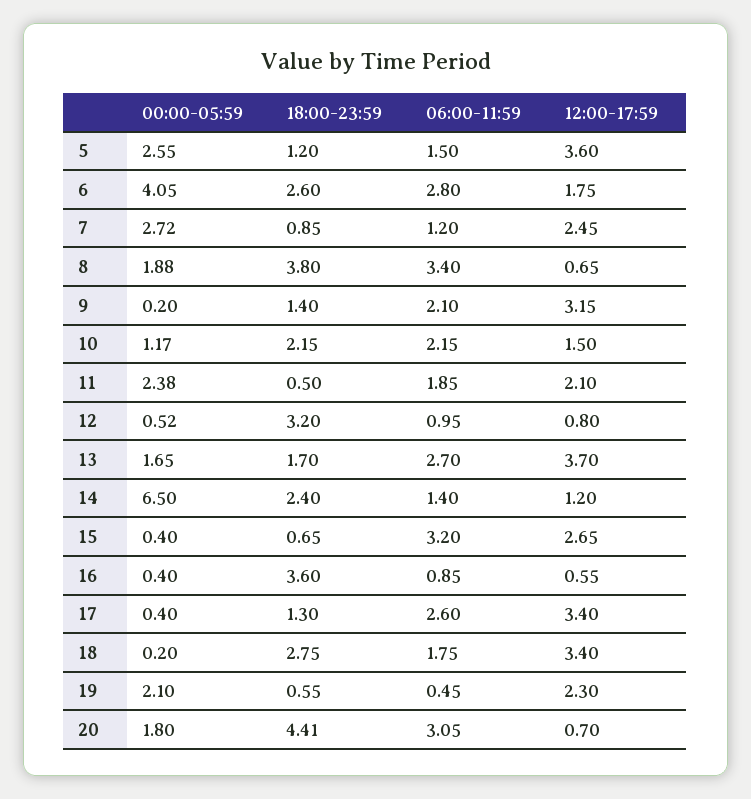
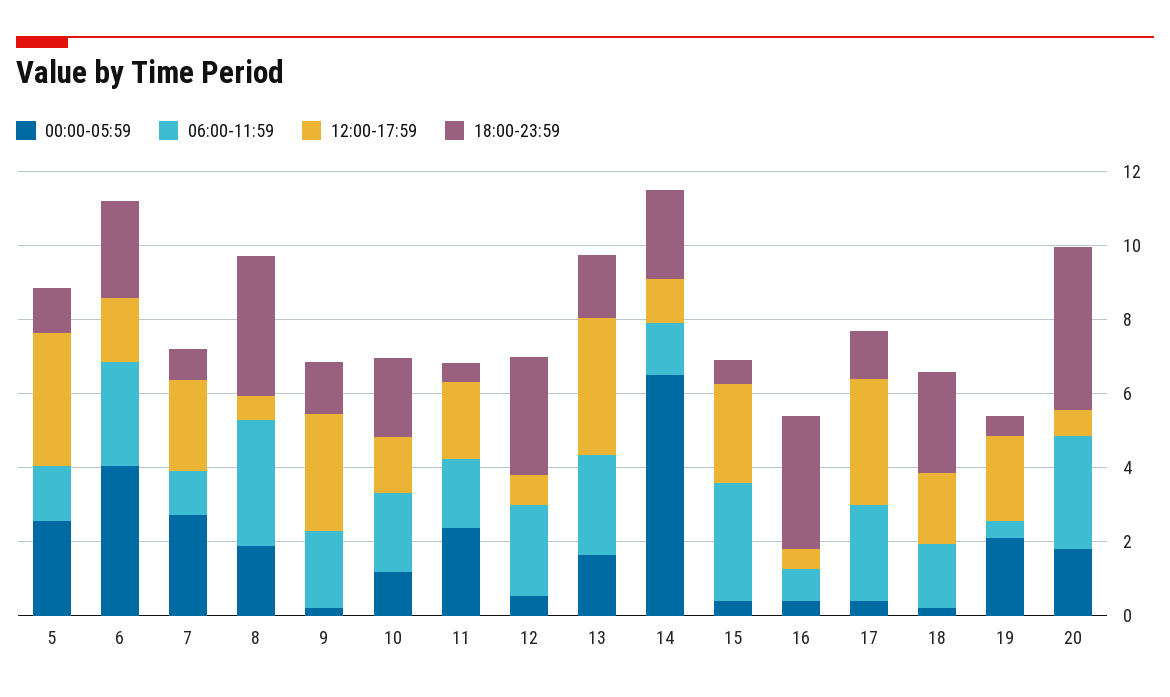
  {
    "00:00-05:59": {
      "5": 2.55,
      "6": 4.05,
      "7": 2.72,
      "8": 1.88,
      "9": 0.2,
      "10": 1.17,
      "11": 2.38,
      "12": 0.52,
      "13": 1.65,
      "14": 6.5,
      "15": 0.4,
      "16": 0.4,
      "17": 0.4,
      "18": 0.2,
      "19": 2.1,
      "20": 1.8
    },
    "18:00-23:59": {
      "5": 1.2,
      "6": 2.6,
      "7": 0.85,
      "8": 3.8,
      "9": 1.4,
      "10": 2.15,
      "11": 0.5,
      "12": 3.2,
      "13": 1.7,
      "14": 2.4,
      "15": 0.65,
      "16": 3.6,
      "17": 1.3,
      "18": 2.75,
      "19": 0.55,
      "20": 4.41
    },
    "06:00-11:59": {
      "5": 1.5,
      "6": 2.8,
      "7": 1.2,
      "8": 3.4,
      "9": 2.1,
      "10": 2.15,
      "11": 1.85,
-     "12": 0.95,
+     "12": 2.5,
      "13": 2.7,
      "14": 1.4,
      "15": 3.2,
      "16": 0.85,
      "17": 2.6,
      "18": 1.75,
      "19": 0.45,
      "20": 3.05
    },
    "12:00-17:59": {
      "5": 3.6,
      "6": 1.75,
      "7": 2.45,
      "8": 0.65,
      "9": 3.15,
      "10": 1.5,
      "11": 2.1,
      "12": 0.8,
      "13": 3.7,
      "14": 1.2,
      "15": 2.65,
      "16": 0.55,
      "17": 3.4,
-     "18": 3.4,
+     "18": 2,
      "19": 2.3,
      "20": 0.7
    }
  }

